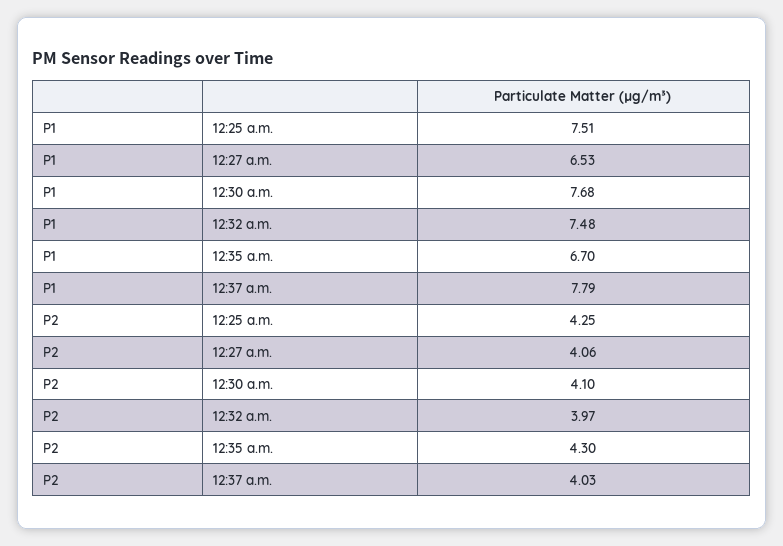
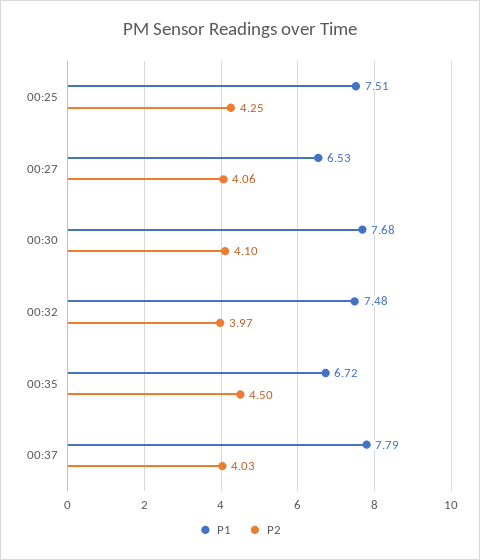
  {
    "P1": {
      "12:25 a.m.": 7.51,
      "12:27 a.m.": 6.53,
      "12:30 a.m.": 7.68,
      "12:32 a.m.": 7.48,
-     "12:35 a.m.": 6.7,
+     "12:35 a.m.": 6.72,
      "12:37 a.m.": 7.79
    },
    "P2": {
      "12:25 a.m.": 4.25,
      "12:27 a.m.": 4.06,
      "12:30 a.m.": 4.1,
      "12:32 a.m.": 3.97,
-     "12:35 a.m.": 4.3,
+     "12:35 a.m.": 4.5,
      "12:37 a.m.": 4.03
    }
  }

